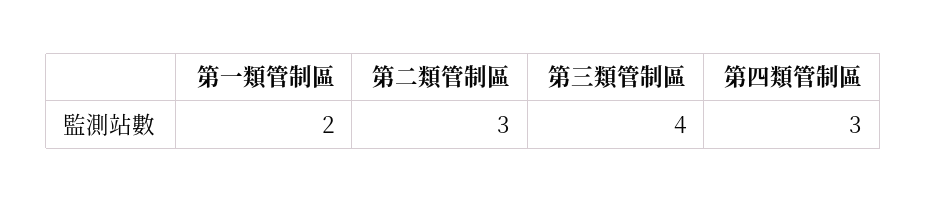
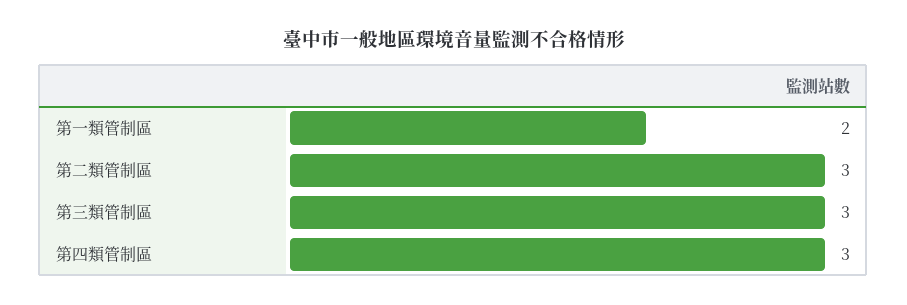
  {
    "第一類管制區": 2,
    "第二類管制區": 3,
-   "第三類管制區": 4,
+   "第三類管制區": 3,
    "第四類管制區": 3
  }

